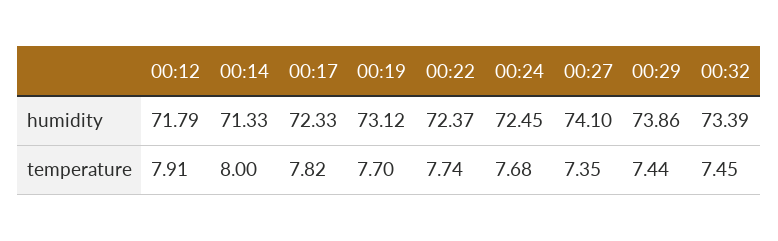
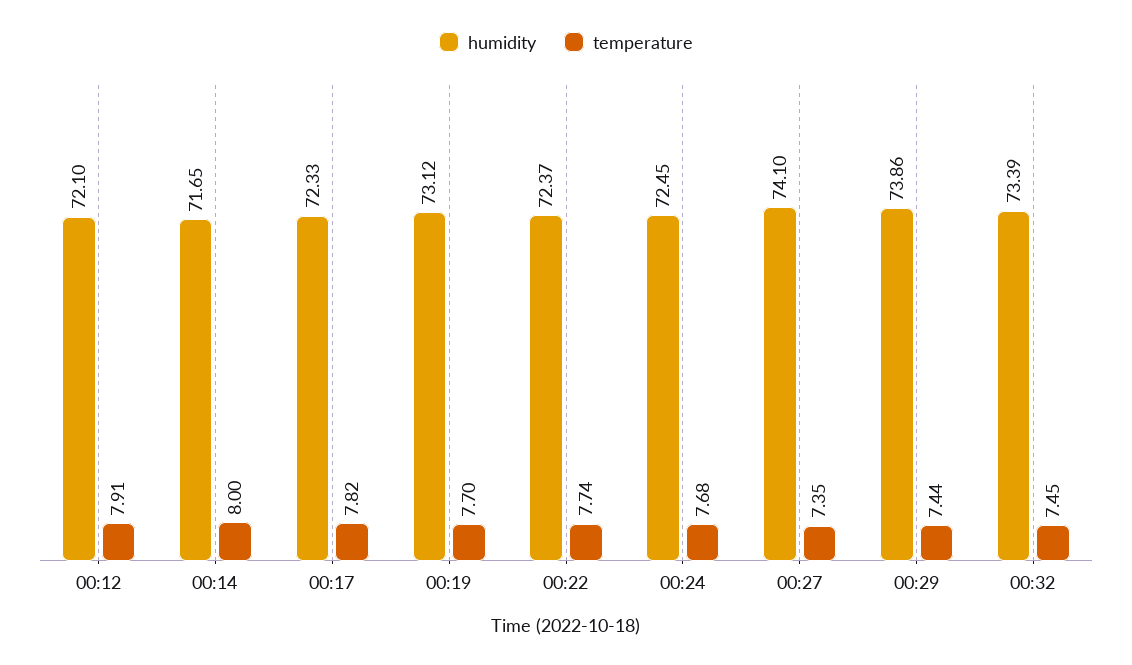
  {
    "humidity": {
-     "00:12": 71.79,
+     "00:12": 72.1,
-     "00:14": 71.33,
+     "00:14": 71.65,
      "00:17": 72.33,
      "00:19": 73.12,
      "00:22": 72.37,
      "00:24": 72.45,
      "00:27": 74.1,
      "00:29": 73.86,
      "00:32": 73.39
    },
    "temperature": {
      "00:12": 7.91,
      "00:14": 8,
      "00:17": 7.82,
      "00:19": 7.7,
      "00:22": 7.74,
      "00:24": 7.68,
      "00:27": 7.35,
      "00:29": 7.44,
      "00:32": 7.45
    }
  }

